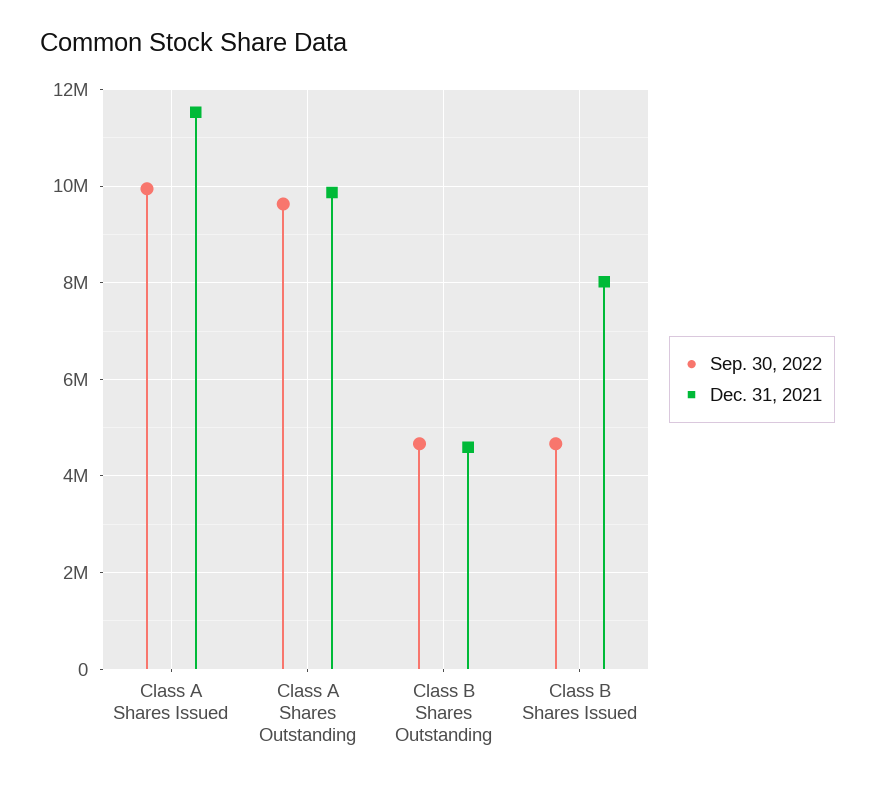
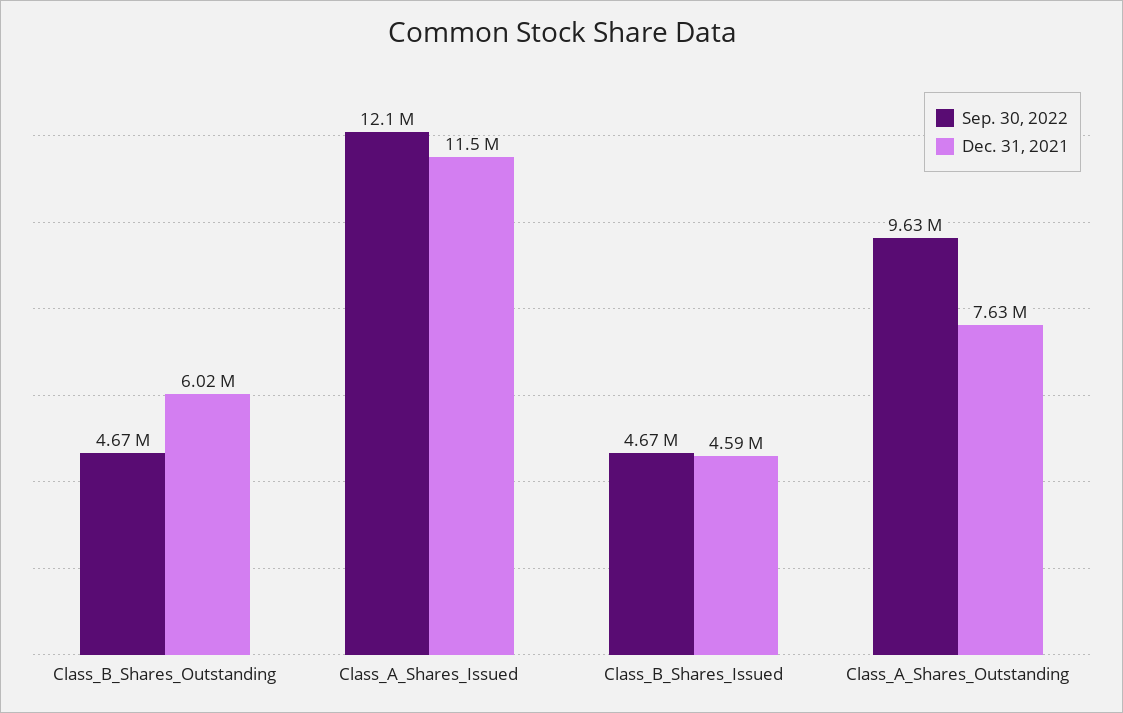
  {
    "Sep. 30, 2022": {
-     "Class A Shares Issued": 10000000,
+     "Class A Shares Issued": 12100000,
      "Class A Shares Outstanding": 9630000,
      "Class B Shares Outstanding": 4670000,
      "Class B Shares Issued": 4670000
    },
    "Dec. 31, 2021": {
      "Class A Shares Issued": 11500000,
-     "Class A Shares Outstanding": 9800000,
+     "Class A Shares Outstanding": 7630000,
-     "Class B Shares Outstanding": 4600000,
+     "Class B Shares Outstanding": 6020000,
-     "Class B Shares Issued": 8000000
+     "Class B Shares Issued": 4590000
    }
  }

